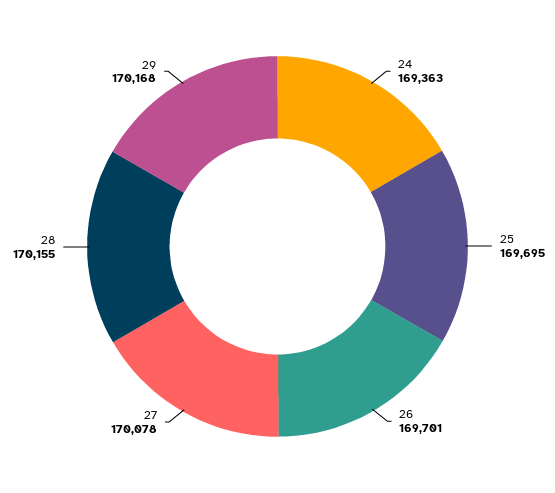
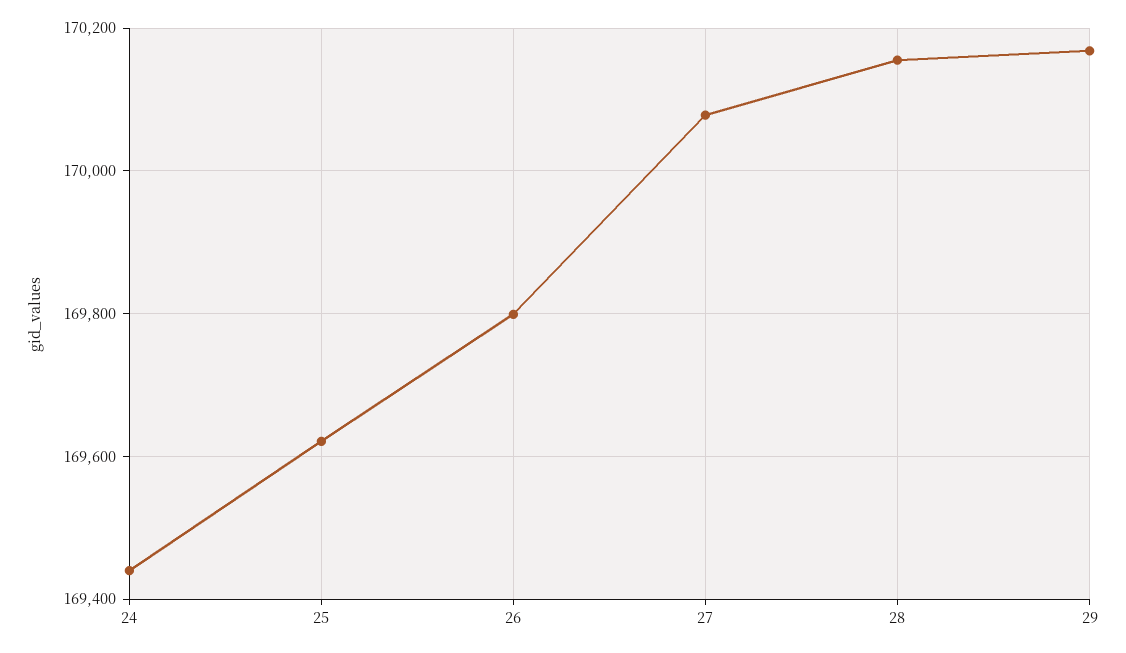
  {
-   "24": 169363,
+   "24": 169440,
-   "25": 169695,
+   "25": 169620,
-   "26": 169701,
+   "26": 169800,
    "27": 170078,
    "28": 170155,
    "29": 170168
  }

